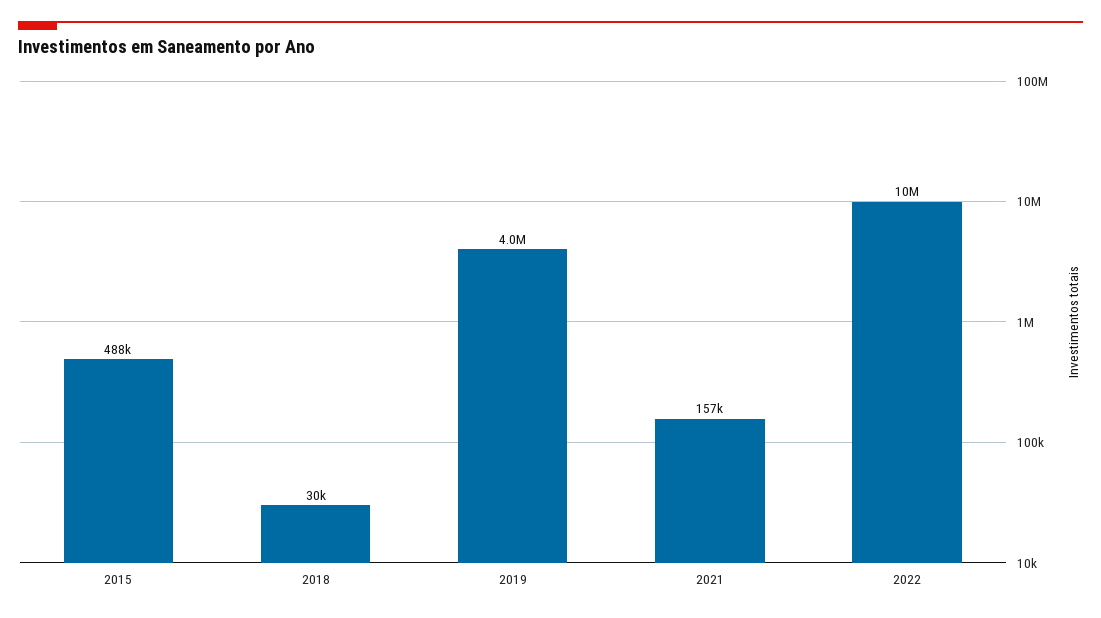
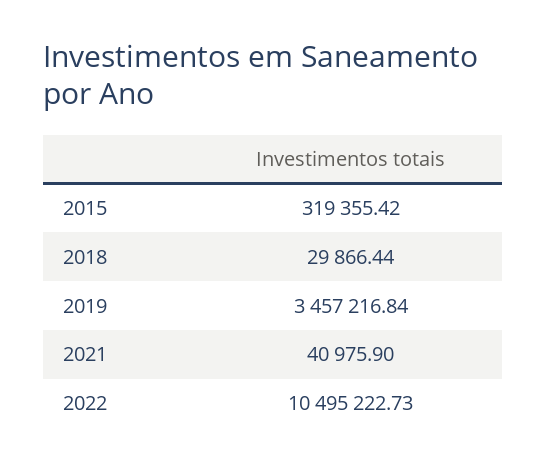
  {
-   "2015": 488000,
+   "2015": 319355.42,
    "2018": 29866.44,
-   "2019": 4000000,
+   "2019": 3457216.84,
-   "2021": 157000,
+   "2021": 40975.9,
    "2022": 10495222.73
  }

